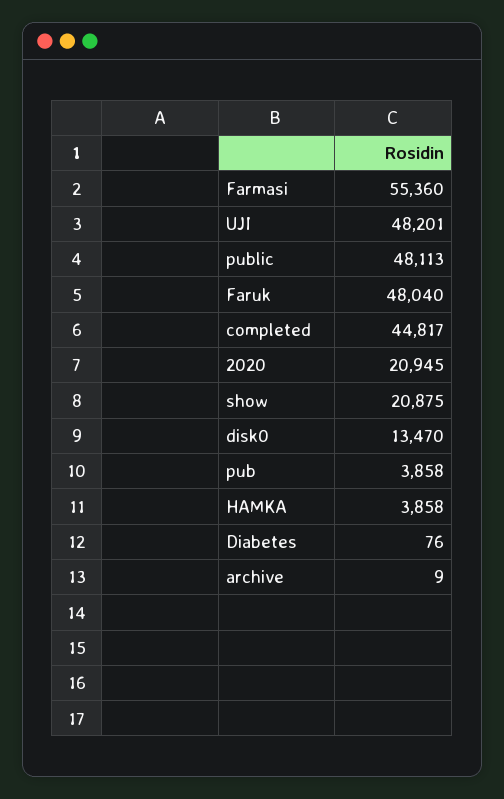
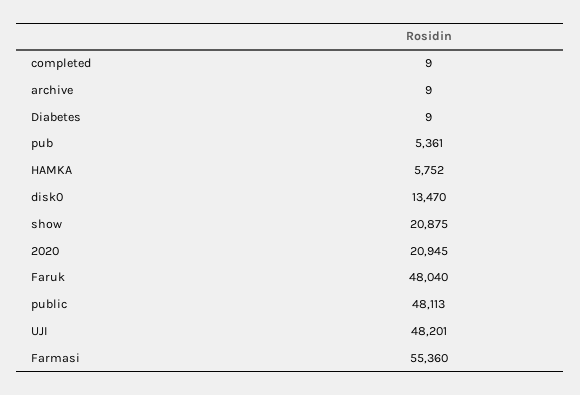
  {
    "Farmasi": 55360,
    "UJI": 48201,
    "public": 48113,
    "Faruk": 48040,
-   "completed": 44817,
+   "completed": 9,
    "2020": 20945,
    "show": 20875,
    "disk0": 13470,
-   "pub": 3858,
+   "pub": 5361,
-   "HAMKA": 3858,
+   "HAMKA": 5752,
-   "Diabetes": 76,
+   "Diabetes": 9,
    "archive": 9
  }

